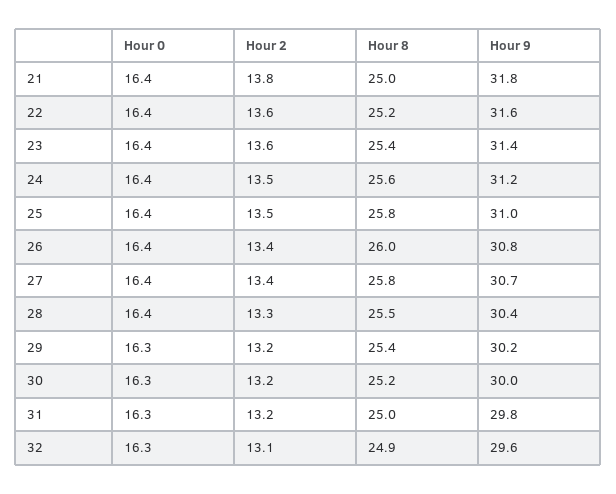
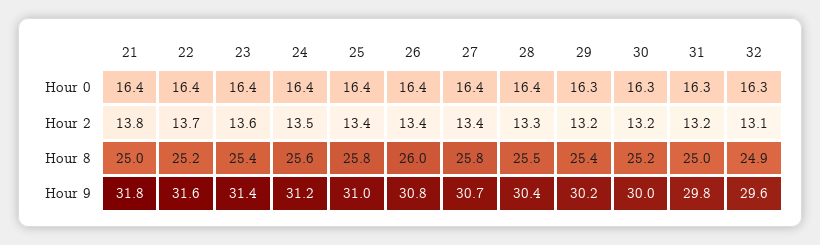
  {
    "Hour 0": {
      "21": 16.4,
      "22": 16.4,
      "23": 16.4,
      "24": 16.4,
      "25": 16.4,
      "26": 16.4,
      "27": 16.4,
      "28": 16.4,
      "29": 16.3,
      "30": 16.3,
      "31": 16.3,
      "32": 16.3
    },
    "Hour 2": {
      "21": 13.8,
-     "22": 13.6,
+     "22": 13.7,
      "23": 13.6,
      "24": 13.5,
-     "25": 13.5,
+     "25": 13.4,
      "26": 13.4,
      "27": 13.4,
      "28": 13.3,
      "29": 13.2,
      "30": 13.2,
      "31": 13.2,
      "32": 13.1
    },
    "Hour 8": {
      "21": 25,
      "22": 25.2,
      "23": 25.4,
      "24": 25.6,
      "25": 25.8,
      "26": 26,
      "27": 25.8,
      "28": 25.5,
      "29": 25.4,
      "30": 25.2,
      "31": 25,
      "32": 24.9
    },
    "Hour 9": {
      "21": 31.8,
      "22": 31.6,
      "23": 31.4,
      "24": 31.2,
      "25": 31,
      "26": 30.8,
      "27": 30.7,
      "28": 30.4,
      "29": 30.2,
      "30": 30,
      "31": 29.8,
      "32": 29.6
    }
  }

